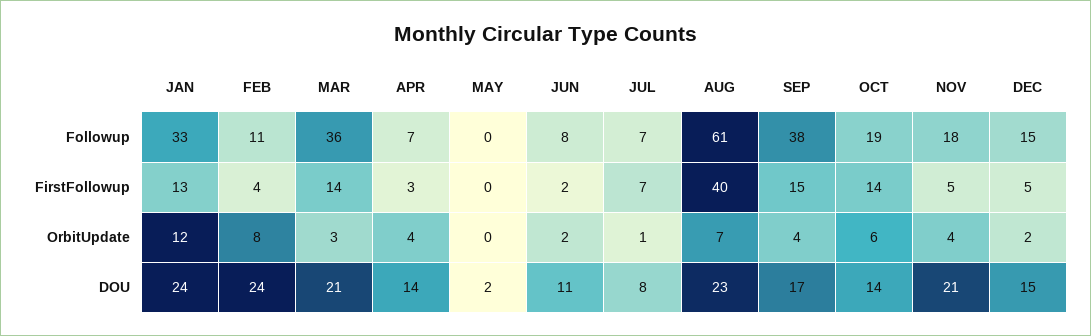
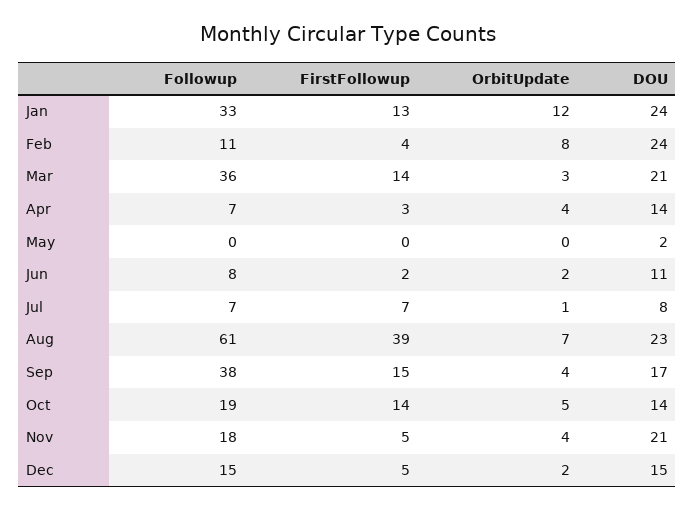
  {
    "JAN": {
      "Followup": 33,
      "FirstFollowup": 13,
      "OrbitUpdate": 12,
      "DOU": 24
    },
    "FEB": {
      "Followup": 11,
      "FirstFollowup": 4,
      "OrbitUpdate": 8,
      "DOU": 24
    },
    "MAR": {
      "Followup": 36,
      "FirstFollowup": 14,
      "OrbitUpdate": 3,
      "DOU": 21
    },
    "APR": {
      "Followup": 7,
      "FirstFollowup": 3,
      "OrbitUpdate": 4,
      "DOU": 14
    },
    "MAY": {
      "Followup": 0,
      "FirstFollowup": 0,
      "OrbitUpdate": 0,
      "DOU": 2
    },
    "JUN": {
      "Followup": 8,
      "FirstFollowup": 2,
      "OrbitUpdate": 2,
      "DOU": 11
    },
    "JUL": {
      "Followup": 7,
      "FirstFollowup": 7,
      "OrbitUpdate": 1,
      "DOU": 8
    },
    "AUG": {
      "Followup": 61,
-     "FirstFollowup": 40,
+     "FirstFollowup": 39,
      "OrbitUpdate": 7,
      "DOU": 23
    },
    "SEP": {
      "Followup": 38,
      "FirstFollowup": 15,
      "OrbitUpdate": 4,
      "DOU": 17
    },
    "OCT": {
      "Followup": 19,
      "FirstFollowup": 14,
-     "OrbitUpdate": 6,
+     "OrbitUpdate": 5,
      "DOU": 14
    },
    "NOV": {
      "Followup": 18,
      "FirstFollowup": 5,
      "OrbitUpdate": 4,
      "DOU": 21
    },
    "DEC": {
      "Followup": 15,
      "FirstFollowup": 5,
      "OrbitUpdate": 2,
      "DOU": 15
    }
  }

